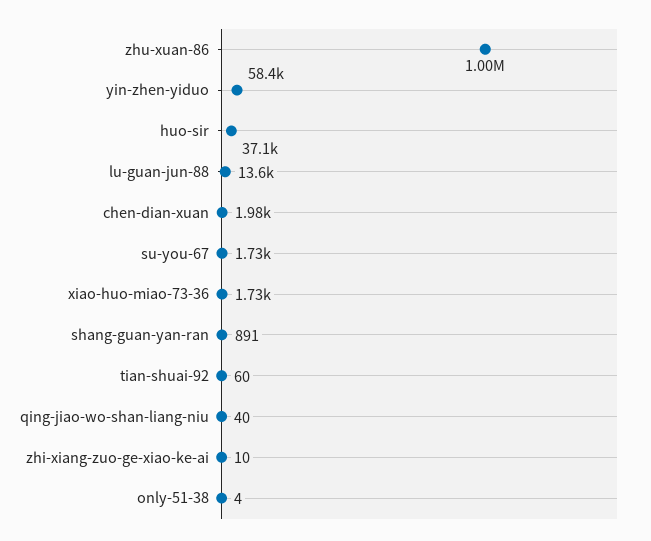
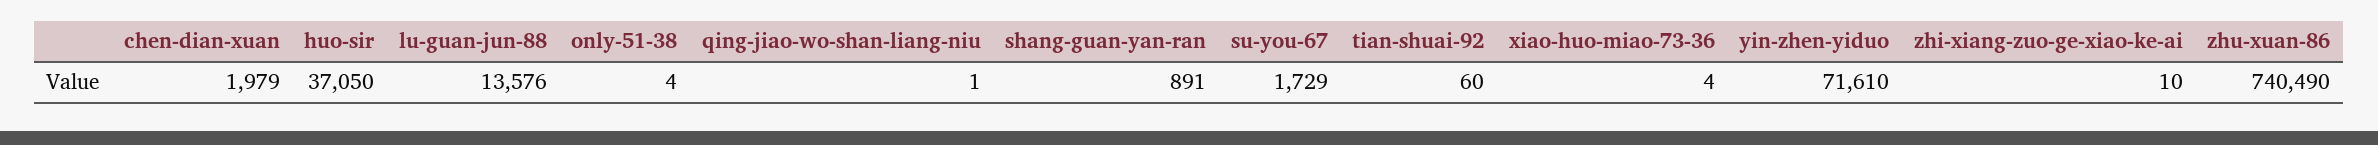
  {
-   "zhu-xuan-86": 1000000,
+   "zhu-xuan-86": 740490,
-   "yin-zhen-yiduo": 58400,
+   "yin-zhen-yiduo": 71610,
    "huo-sir": 37050,
    "lu-guan-jun-88": 13576,
    "chen-dian-xuan": 1979,
    "su-you-67": 1729,
-   "xiao-huo-miao-73-36": 1730,
+   "xiao-huo-miao-73-36": 4,
    "shang-guan-yan-ran": 891,
    "tian-shuai-92": 60,
-   "qing-jiao-wo-shan-liang-niu": 40,
+   "qing-jiao-wo-shan-liang-niu": 1,
    "zhi-xiang-zuo-ge-xiao-ke-ai": 10,
    "only-51-38": 4
  }

